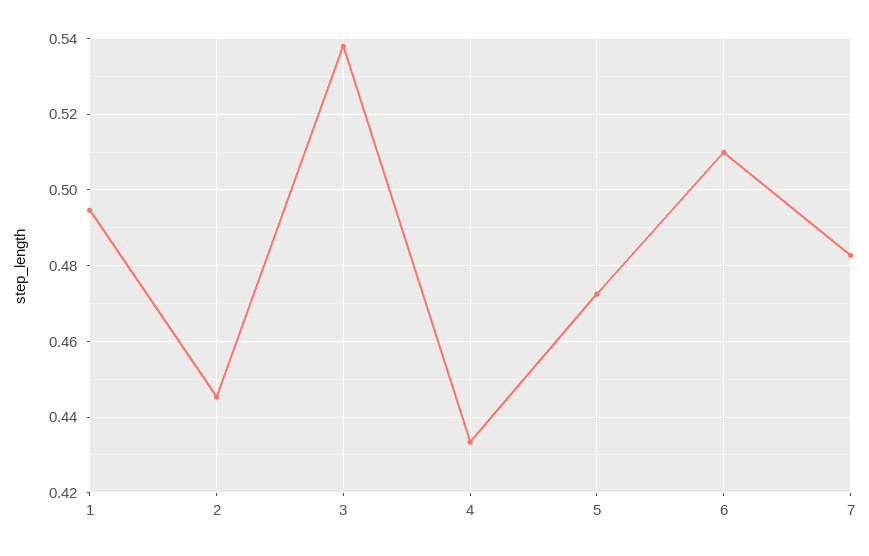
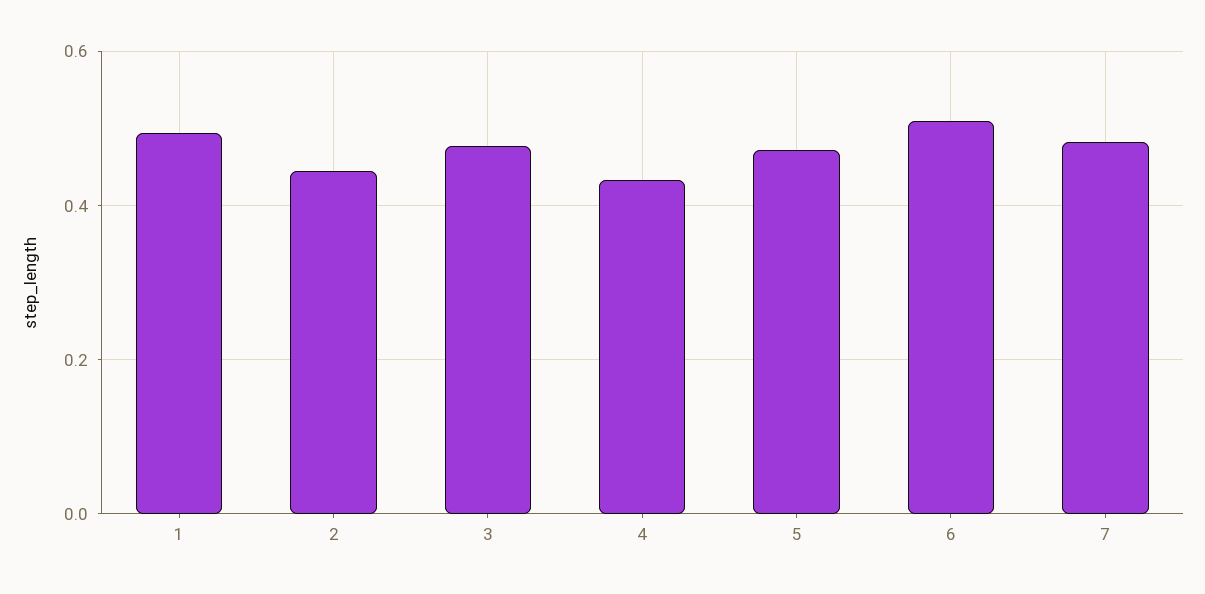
  {
    "1": 0.494,
    "2": 0.446,
-   "3": 0.538,
+   "3": 0.48,
    "4": 0.434,
    "5": 0.472,
    "6": 0.51,
    "7": 0.482
  }

